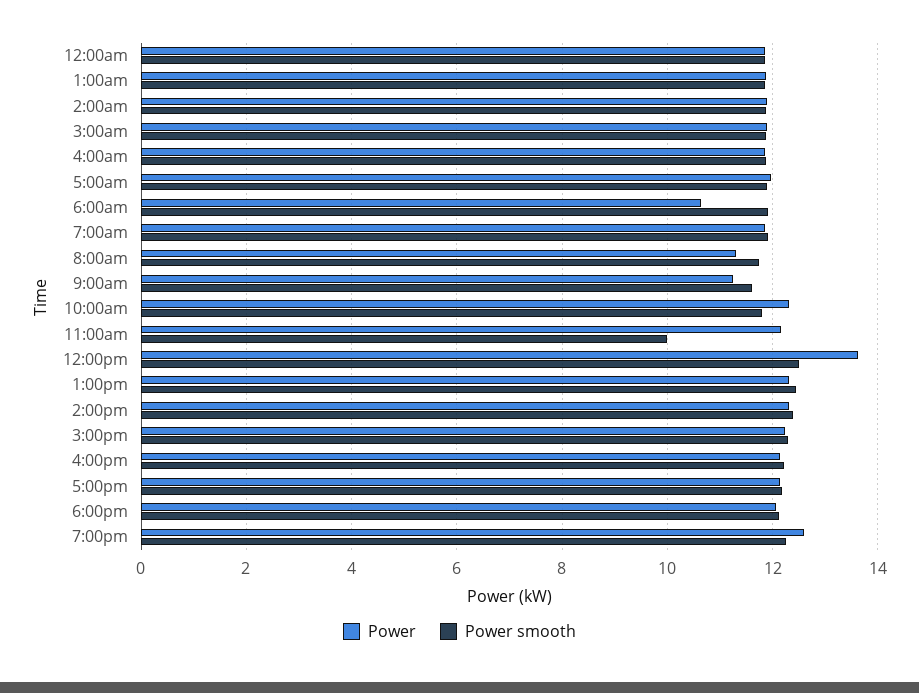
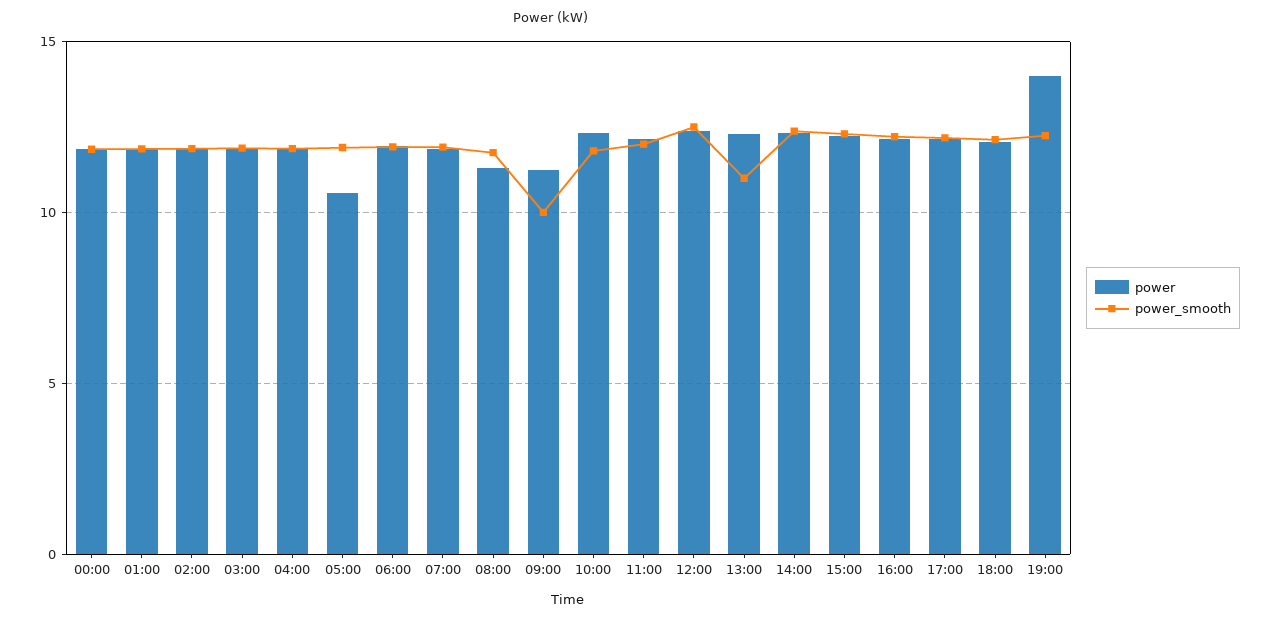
  {
    "Power": {
      "12:00am": 11.8,
      "1:00am": 11.8,
      "2:00am": 12,
      "3:00am": 11.8,
      "4:00am": 11.8,
-     "5:00am": 12,
+     "5:00am": 10.5,
-     "6:00am": 10.6,
+     "6:00am": 12,
      "7:00am": 11.8,
      "8:00am": 11.4,
      "9:00am": 11.2,
      "10:00am": 12.4,
      "11:00am": 12.2,
-     "12:00pm": 13.6,
+     "12:00pm": 12.5,
      "1:00pm": 12.4,
      "2:00pm": 12.4,
      "3:00pm": 12.2,
      "4:00pm": 12.2,
      "5:00pm": 12.2,
      "6:00pm": 12,
-     "7:00pm": 12.6
+     "7:00pm": 14
    },
    "Power smooth": {
      "12:00am": 11.8,
      "1:00am": 11.8,
      "2:00am": 11.8,
      "3:00am": 11.8,
      "4:00am": 11.8,
      "5:00am": 12,
      "6:00am": 12,
      "7:00am": 12,
      "8:00am": 11.8,
-     "9:00am": 11.6,
+     "9:00am": 10,
      "10:00am": 11.8,
-     "11:00am": 10,
+     "11:00am": 12,
      "12:00pm": 12.6,
-     "1:00pm": 12.4,
+     "1:00pm": 11,
      "2:00pm": 12.4,
      "3:00pm": 12.4,
      "4:00pm": 12.2,
      "5:00pm": 12.2,
      "6:00pm": 12.2,
      "7:00pm": 12.2
    }
  }

